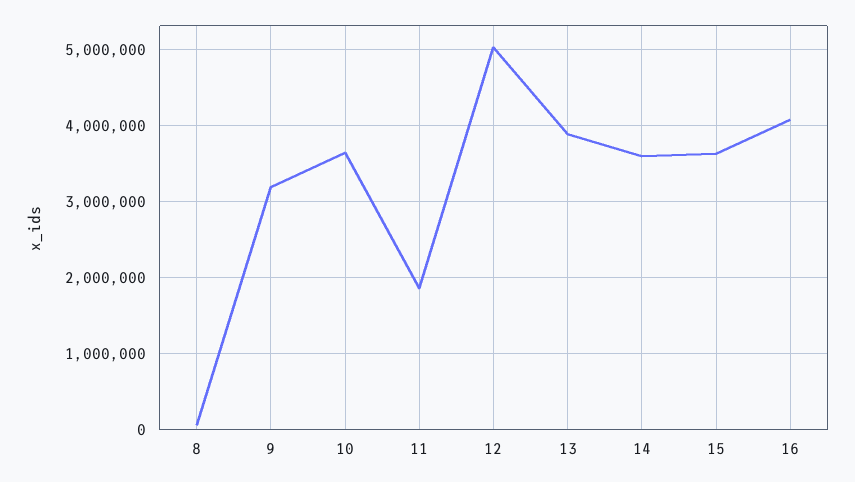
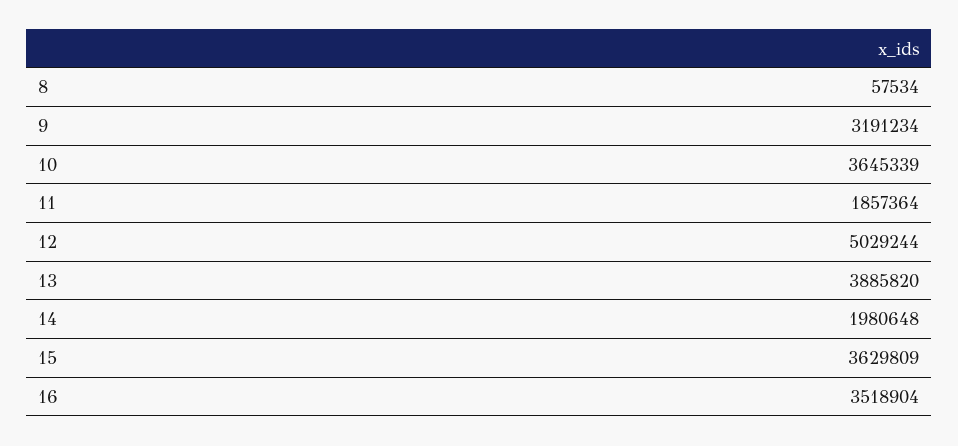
  {
    "8": 57534,
    "9": 3191234,
    "10": 3645339,
    "11": 1857364,
    "12": 5029244,
    "13": 3885820,
-   "14": 3600000,
+   "14": 1980648,
    "15": 3629809,
-   "16": 4100000
+   "16": 3518904
  }

